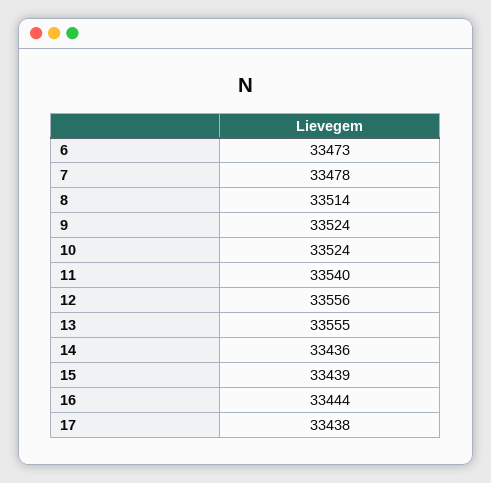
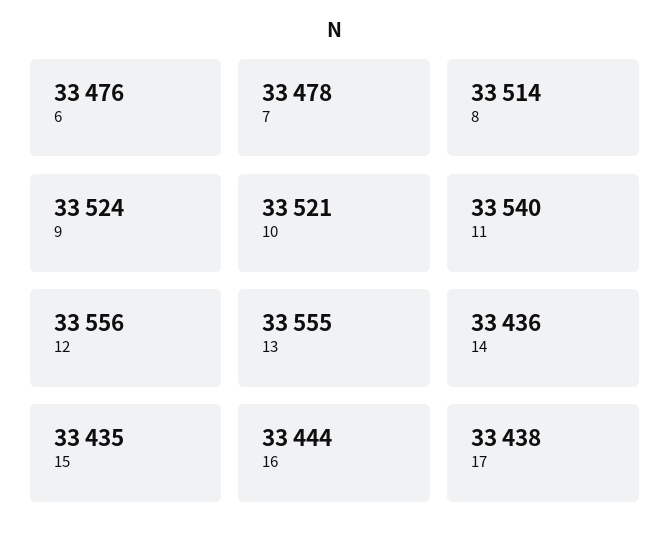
  {
-   "6": 33473,
+   "6": 33476,
    "7": 33478,
    "8": 33514,
    "9": 33524,
-   "10": 33524,
+   "10": 33521,
    "11": 33540,
    "12": 33556,
    "13": 33555,
    "14": 33436,
-   "15": 33439,
+   "15": 33435,
    "16": 33444,
    "17": 33438
  }

